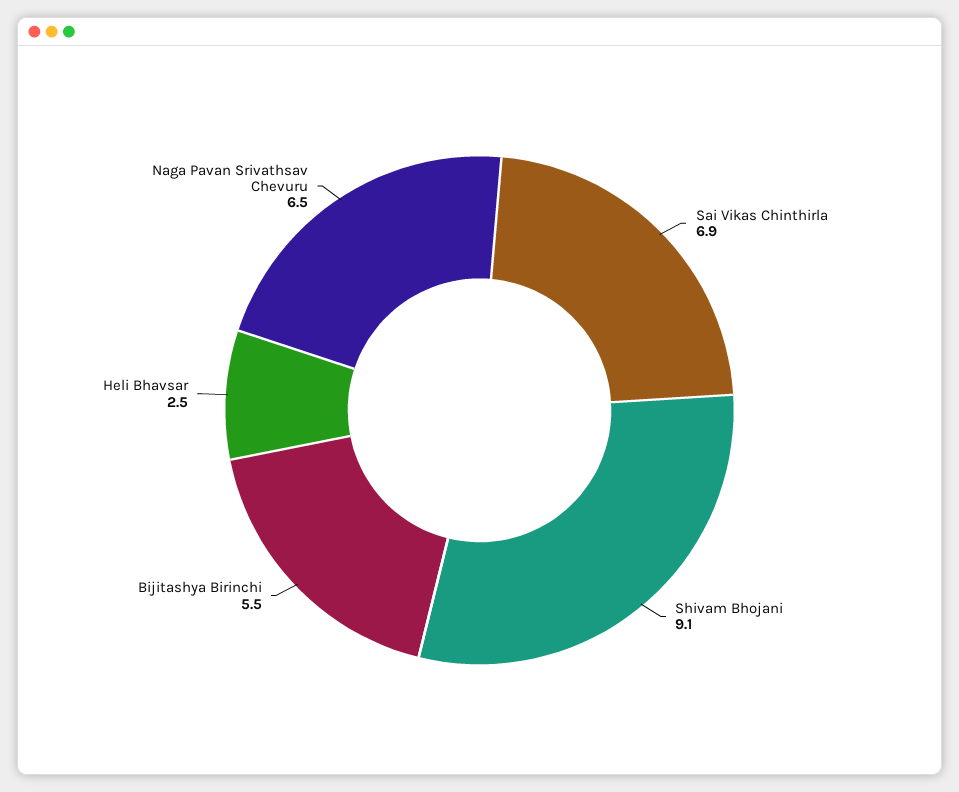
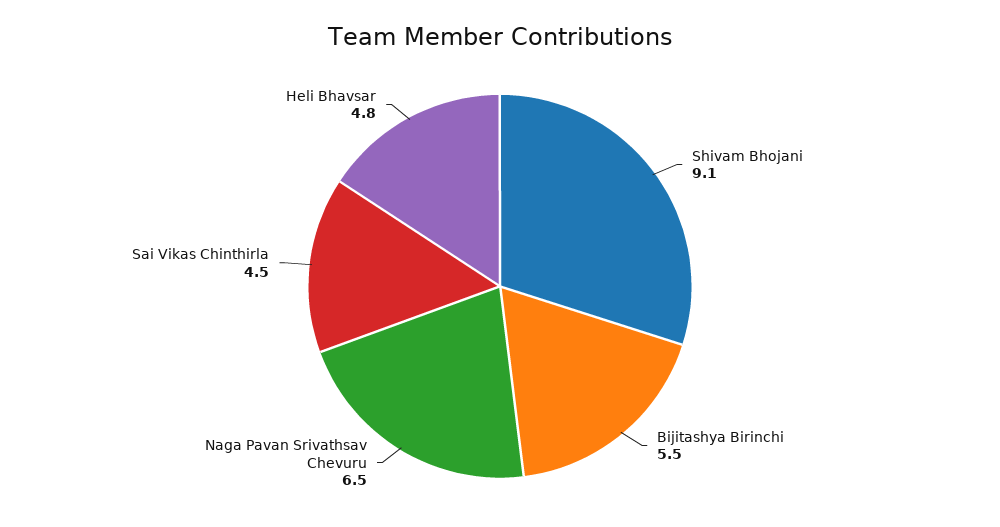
  {
-   "Sai Vikas Chinthirla": 6.9,
+   "Sai Vikas Chinthirla": 4.5,
    "Shivam Bhojani": 9.1,
    "Bijitashya Birinchi": 5.5,
-   "Heli Bhavsar": 2.5,
+   "Heli Bhavsar": 4.8,
    "Naga Pavan Srivathsav Chevuru": 6.5
  }

